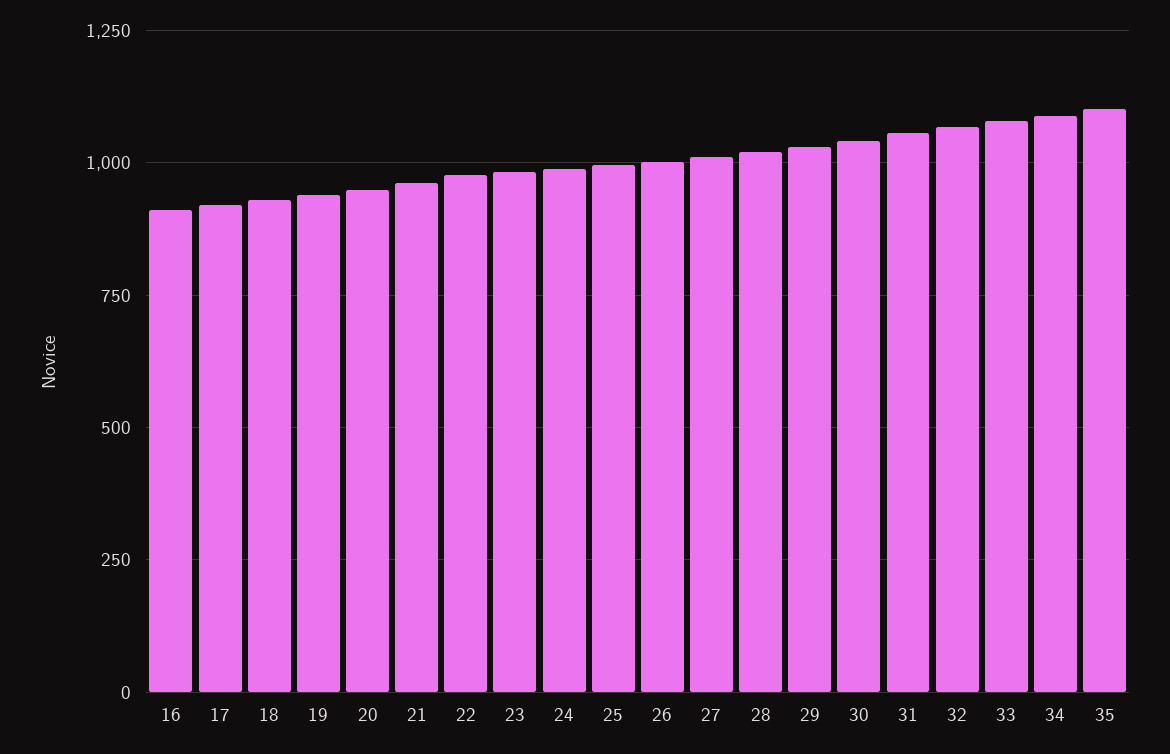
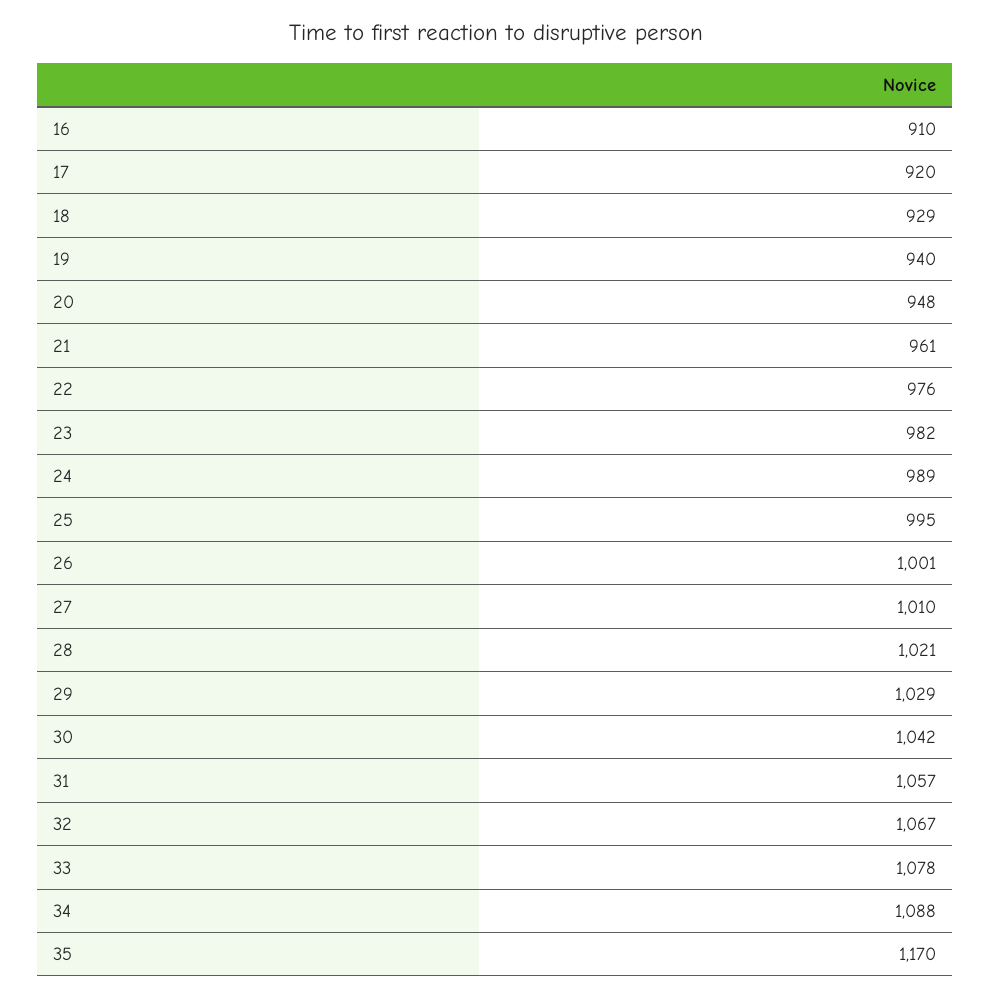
  {
    "16": 910,
    "17": 920,
    "18": 929,
    "19": 940,
    "20": 948,
    "21": 961,
    "22": 976,
    "23": 982,
    "24": 989,
    "25": 995,
    "26": 1001,
    "27": 1010,
    "28": 1021,
    "29": 1029,
    "30": 1042,
    "31": 1057,
    "32": 1067,
    "33": 1078,
    "34": 1088,
-   "35": 1100
+   "35": 1170
  }

